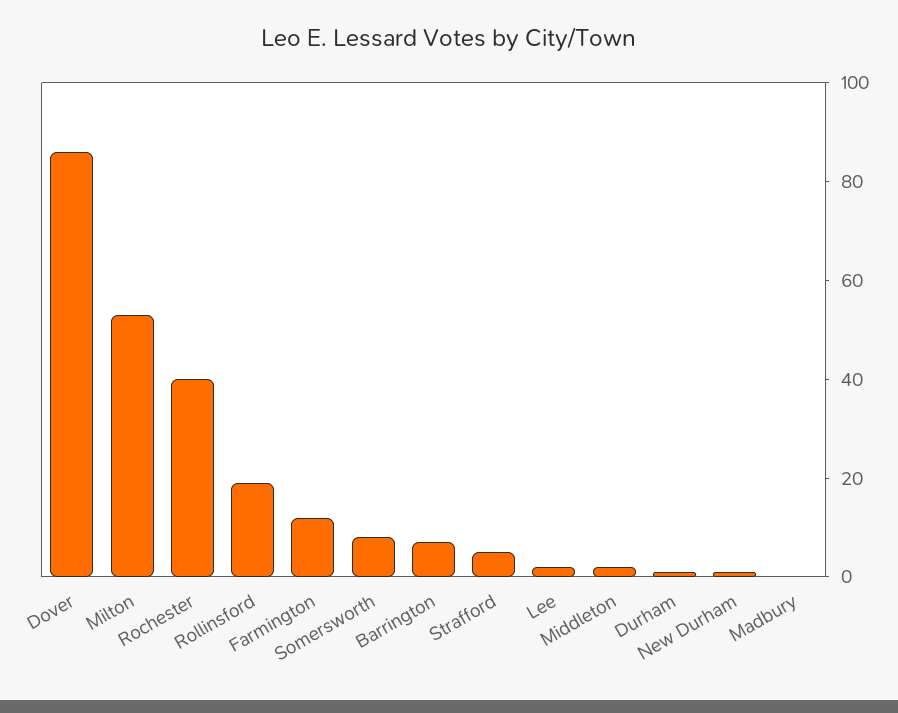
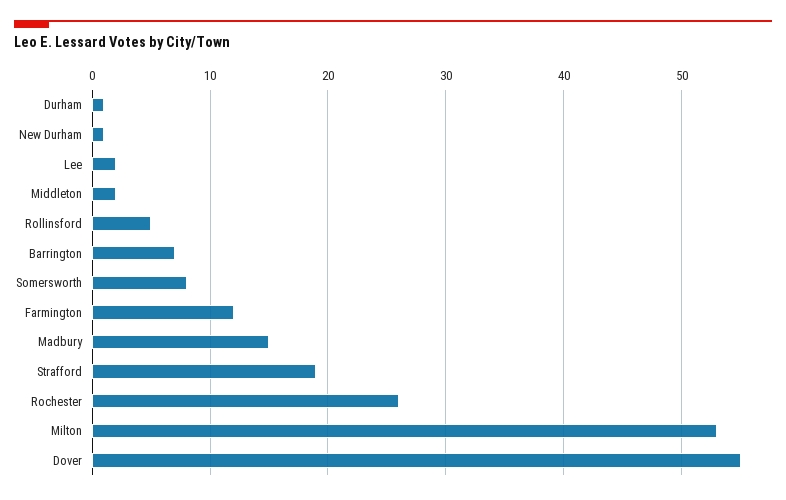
  {
-   "Dover": 85,
+   "Dover": 55,
    "Milton": 53,
-   "Rochester": 40,
+   "Rochester": 26,
-   "Rollinsford": 20,
+   "Rollinsford": 5,
    "Farmington": 12,
    "Somersworth": 8,
    "Barrington": 7,
-   "Strafford": 5,
+   "Strafford": 19,
    "Lee": 2,
    "Middleton": 2,
    "Durham": 1,
    "New Durham": 1,
-   "Madbury": 0
+   "Madbury": 15
  }

